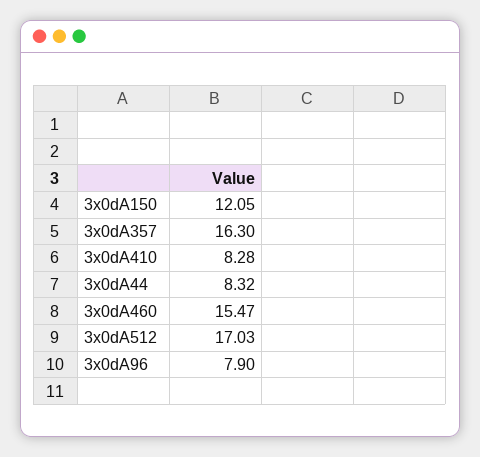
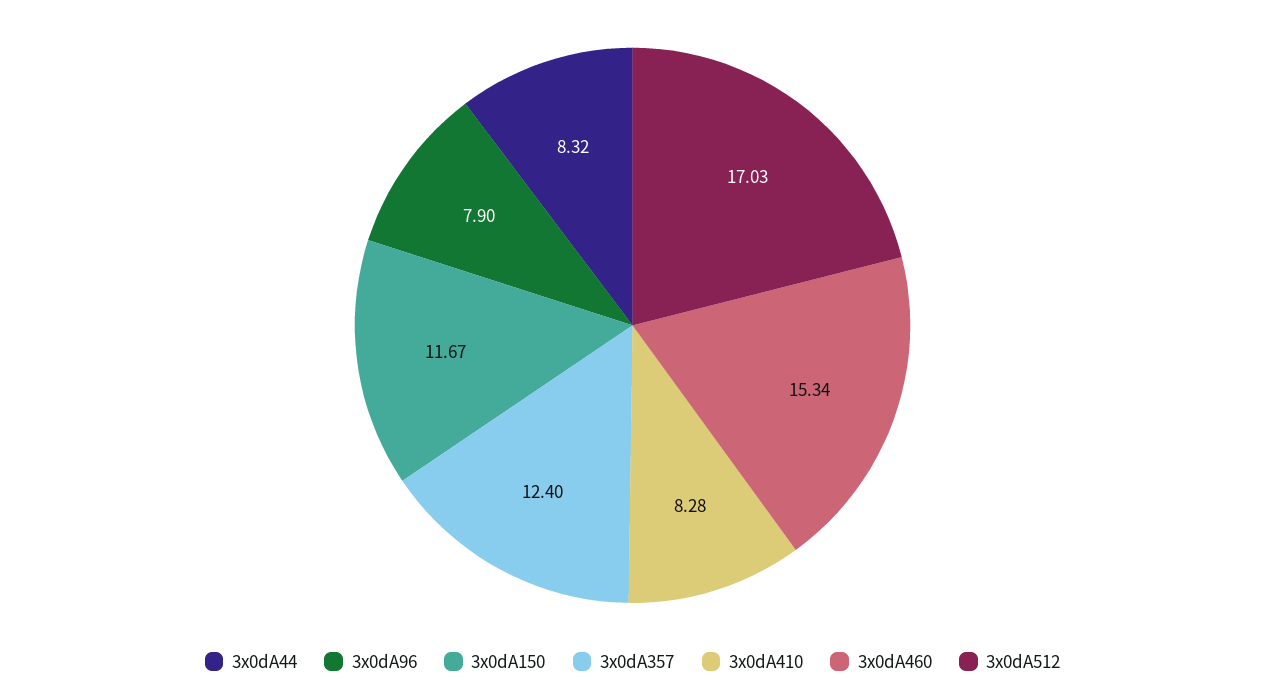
  {
-   "3x0dA150": 12.05,
+   "3x0dA150": 11.67,
-   "3x0dA357": 16.3,
+   "3x0dA357": 12.4,
    "3x0dA410": 8.28,
    "3x0dA44": 8.32,
-   "3x0dA460": 15.47,
+   "3x0dA460": 15.34,
    "3x0dA512": 17.03,
    "3x0dA96": 7.9
  }

